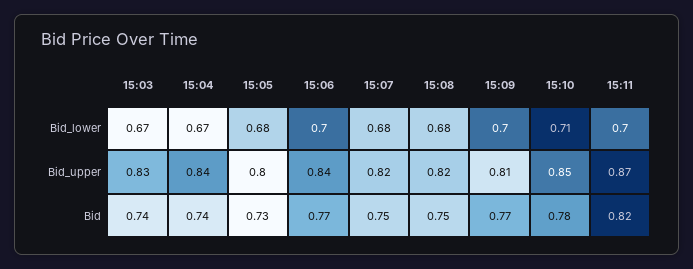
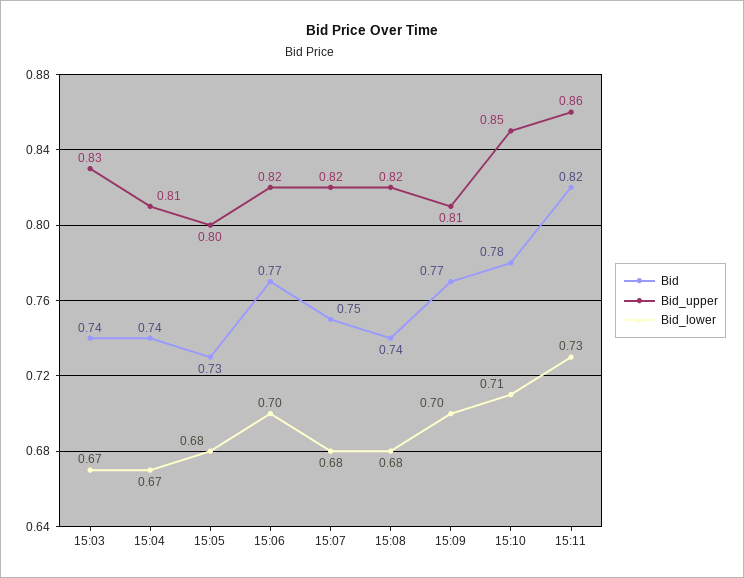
  {
    "Bid_lower": {
      "15:03": 0.67,
      "15:04": 0.67,
      "15:05": 0.68,
      "15:06": 0.7,
      "15:07": 0.68,
      "15:08": 0.68,
      "15:09": 0.7,
      "15:10": 0.71,
-     "15:11": 0.7
+     "15:11": 0.73
    },
    "Bid_upper": {
      "15:03": 0.83,
-     "15:04": 0.84,
+     "15:04": 0.81,
      "15:05": 0.8,
-     "15:06": 0.84,
+     "15:06": 0.82,
      "15:07": 0.82,
      "15:08": 0.82,
      "15:09": 0.81,
      "15:10": 0.85,
-     "15:11": 0.87
+     "15:11": 0.86
    },
    "Bid": {
      "15:03": 0.74,
      "15:04": 0.74,
      "15:05": 0.73,
      "15:06": 0.77,
      "15:07": 0.75,
-     "15:08": 0.75,
+     "15:08": 0.74,
      "15:09": 0.77,
      "15:10": 0.78,
      "15:11": 0.82
    }
  }

